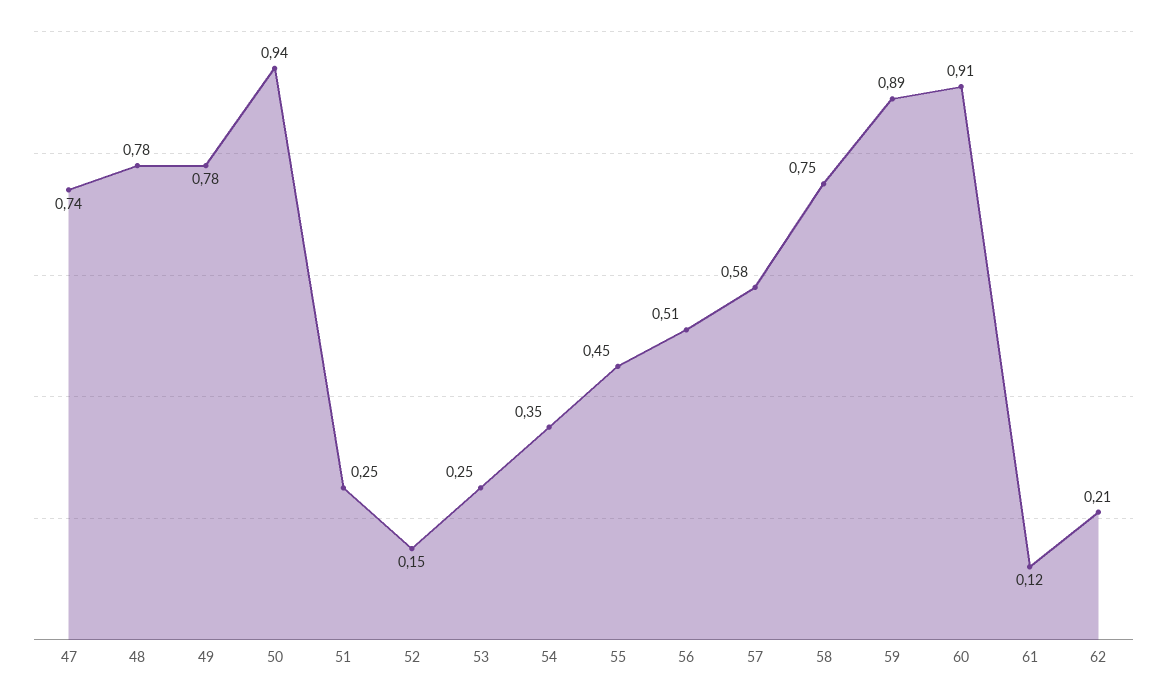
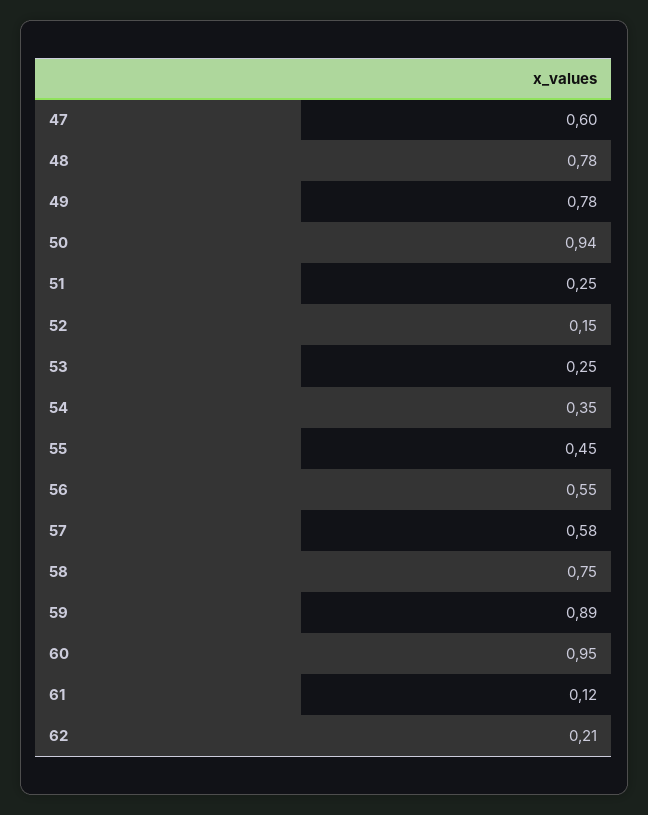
  {
-   "47": 0.74,
+   "47": 0.6,
    "48": 0.78,
    "49": 0.78,
    "50": 0.94,
    "51": 0.25,
    "52": 0.15,
    "53": 0.25,
    "54": 0.35,
    "55": 0.45,
-   "56": 0.51,
+   "56": 0.55,
    "57": 0.58,
    "58": 0.75,
    "59": 0.89,
-   "60": 0.91,
+   "60": 0.95,
    "61": 0.12,
    "62": 0.21
  }

